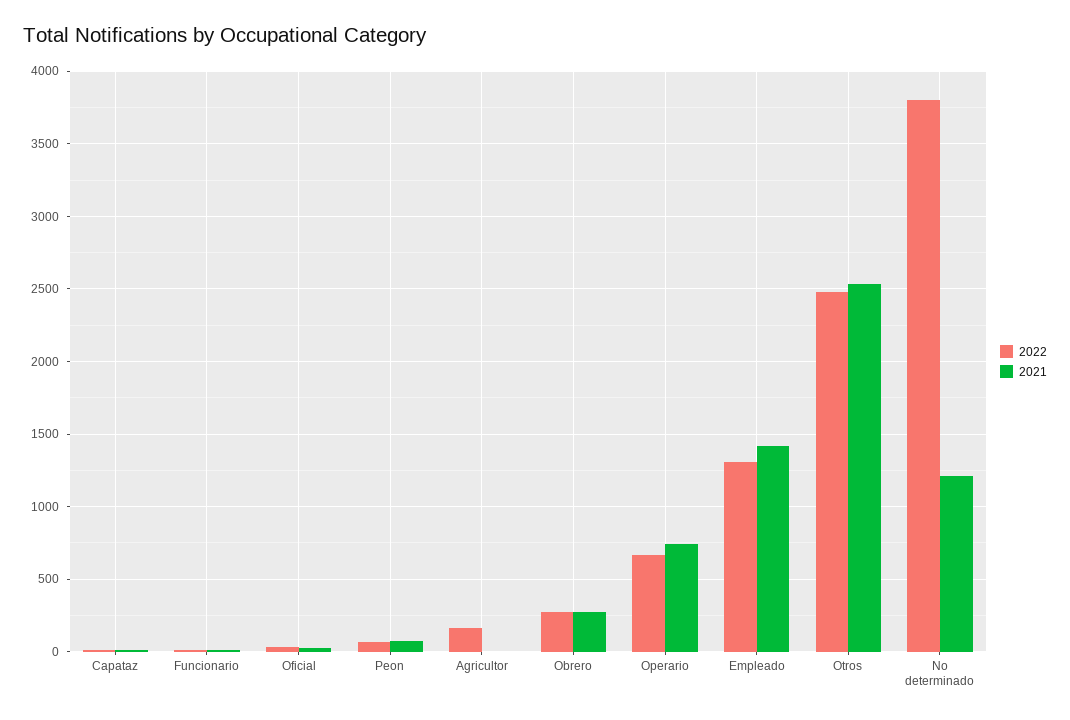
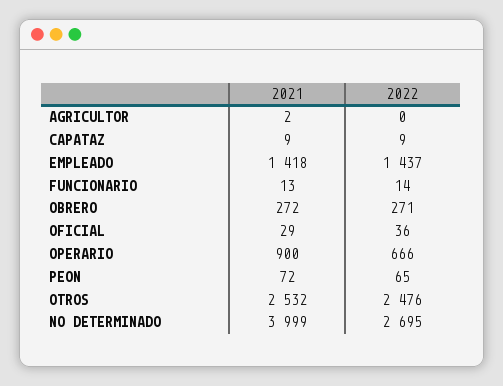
  {
    "2022": {
      "Capataz": 9,
      "Funcionario": 14,
      "Oficial": 36,
      "Peon": 65,
-     "Agricultor": 150,
+     "Agricultor": 0,
      "Obrero": 271,
      "Operario": 666,
-     "Empleado": 1300,
+     "Empleado": 1437,
      "Otros": 2476,
-     "No determinado": 3800
+     "No determinado": 2695
    },
    "2021": {
      "Capataz": 9,
      "Funcionario": 13,
      "Oficial": 29,
      "Peon": 72,
      "Agricultor": 2,
      "Obrero": 272,
-     "Operario": 750,
+     "Operario": 900,
      "Empleado": 1418,
      "Otros": 2532,
-     "No determinado": 1200
+     "No determinado": 3999
    }
  }

